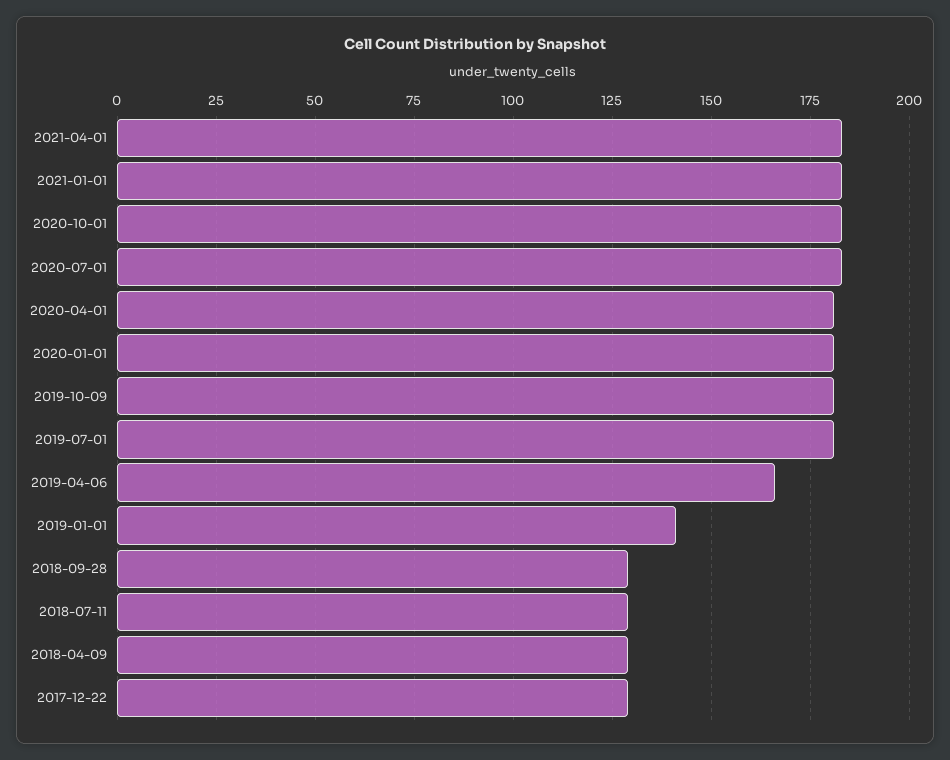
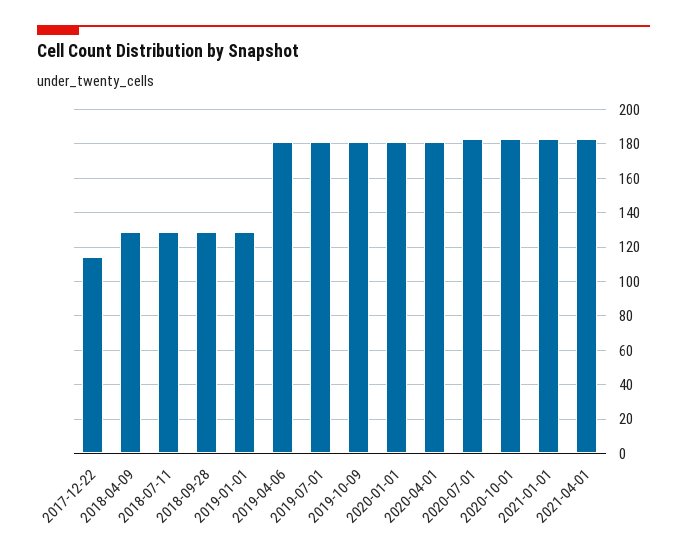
  {
    "2021-04-01": 185,
    "2021-01-01": 185,
    "2020-10-01": 185,
    "2020-07-01": 185,
    "2020-04-01": 180,
    "2020-01-01": 180,
    "2019-10-09": 180,
    "2019-07-01": 180,
-   "2019-04-06": 165,
+   "2019-04-06": 180,
-   "2019-01-01": 140,
+   "2019-01-01": 130,
    "2018-09-28": 130,
    "2018-07-11": 130,
    "2018-04-09": 130,
-   "2017-12-22": 130
+   "2017-12-22": 115
  }

